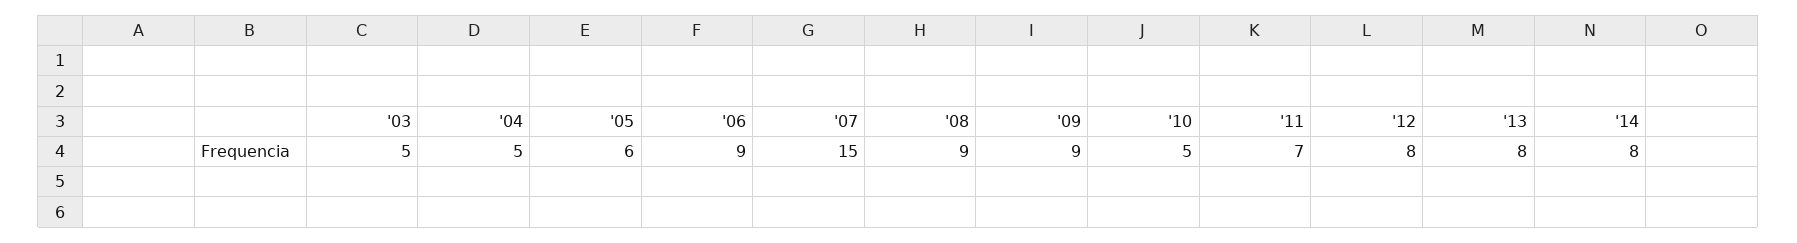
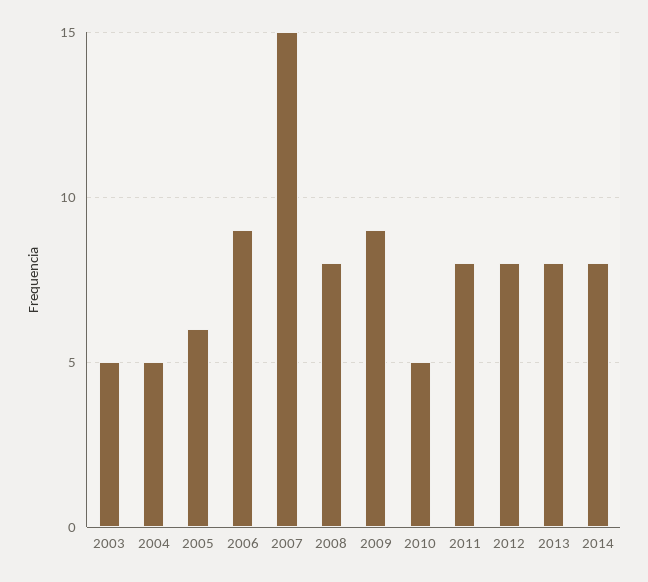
  {
    "'03": 5,
    "'04": 5,
    "'05": 6,
    "'06": 9,
    "'07": 15,
-   "'08": 9,
+   "'08": 8,
    "'09": 9,
    "'10": 5,
-   "'11": 7,
+   "'11": 8,
    "'12": 8,
    "'13": 8,
    "'14": 8
  }

